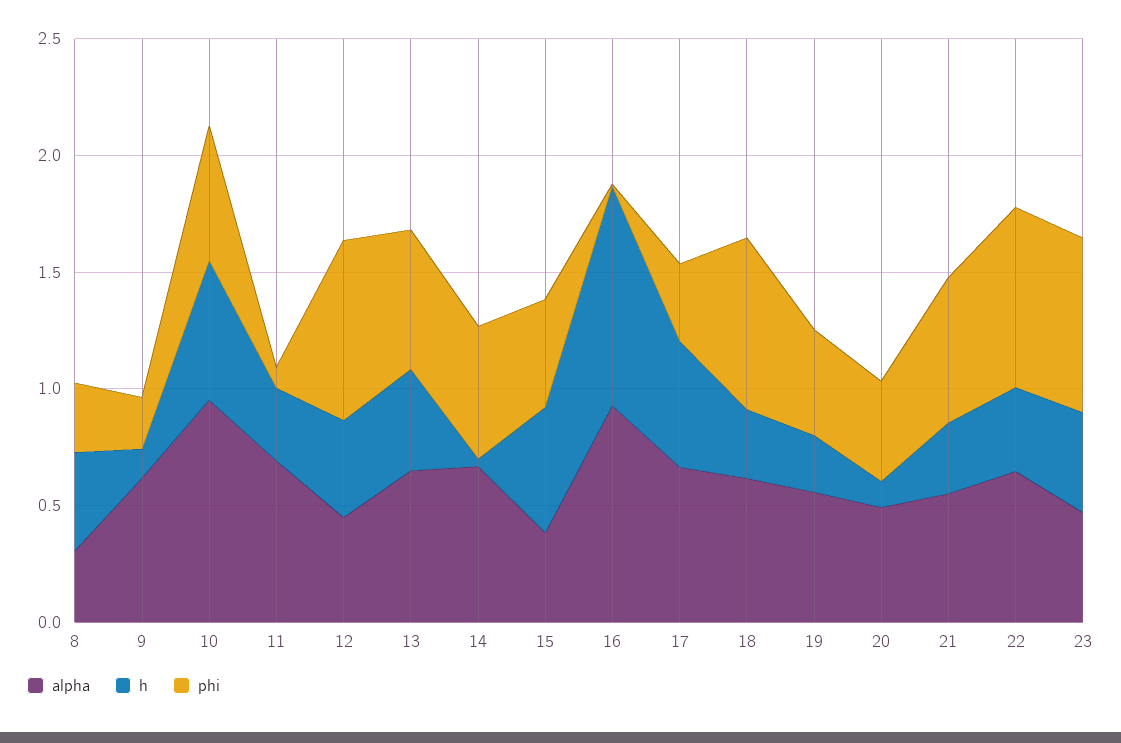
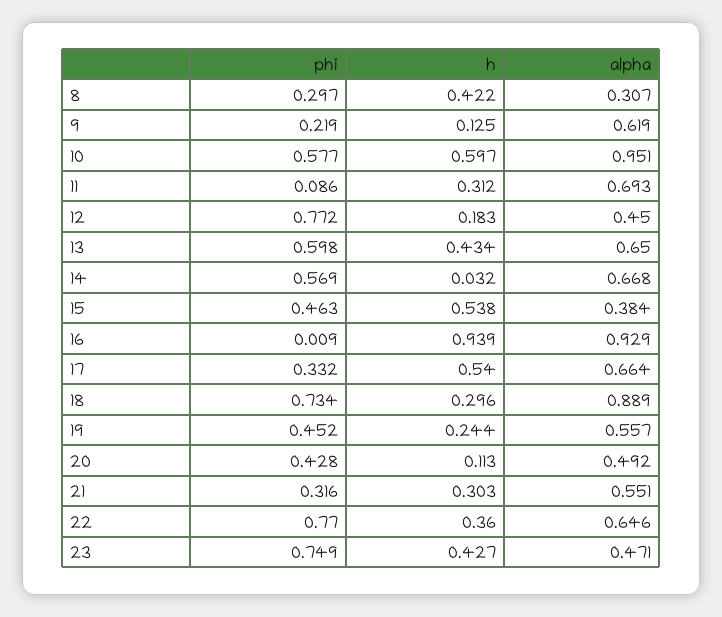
  {
    "alpha": {
      "8": 0.307,
      "9": 0.619,
      "10": 0.951,
      "11": 0.693,
      "12": 0.45,
      "13": 0.65,
      "14": 0.668,
      "15": 0.384,
      "16": 0.929,
      "17": 0.664,
-     "18": 0.6,
+     "18": 0.889,
      "19": 0.557,
      "20": 0.492,
      "21": 0.551,
      "22": 0.646,
      "23": 0.471
    },
    "h": {
      "8": 0.422,
      "9": 0.125,
      "10": 0.597,
      "11": 0.312,
-     "12": 0.4,
+     "12": 0.183,
      "13": 0.434,
      "14": 0.032,
      "15": 0.538,
      "16": 0.939,
      "17": 0.54,
      "18": 0.296,
      "19": 0.244,
      "20": 0.113,
      "21": 0.303,
      "22": 0.36,
      "23": 0.427
    },
    "phi": {
      "8": 0.297,
      "9": 0.219,
      "10": 0.577,
      "11": 0.086,
      "12": 0.772,
      "13": 0.598,
      "14": 0.569,
      "15": 0.463,
      "16": 0.009,
      "17": 0.332,
      "18": 0.734,
      "19": 0.452,
      "20": 0.428,
-     "21": 0.6,
+     "21": 0.316,
      "22": 0.77,
      "23": 0.749
    }
  }

